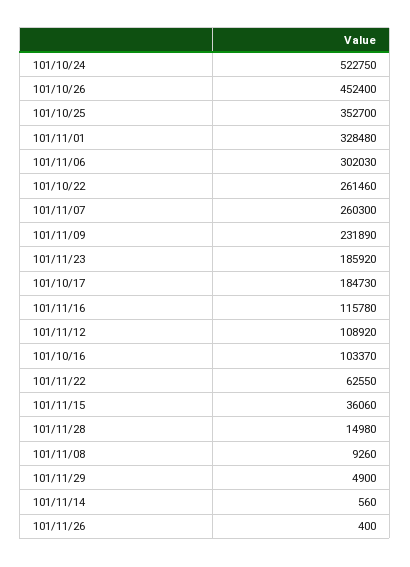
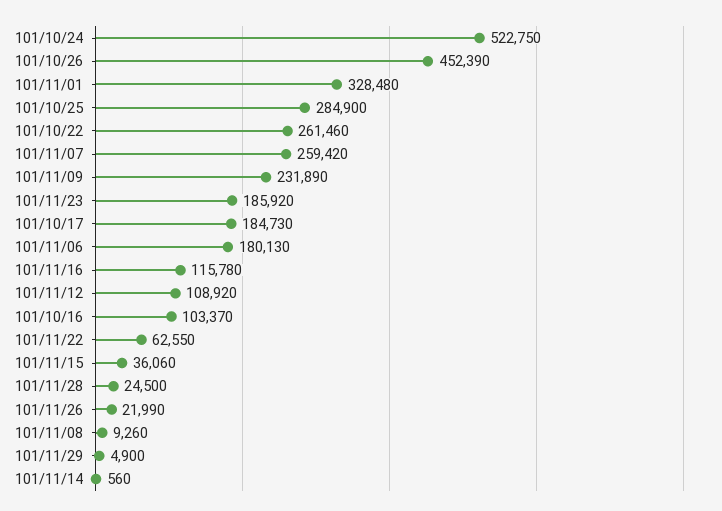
  {
    "101/10/24": 522750,
-   "101/10/26": 452400,
+   "101/10/26": 452390,
-   "101/10/25": 352700,
+   "101/10/25": 284900,
    "101/11/01": 328480,
-   "101/11/06": 302030,
+   "101/11/06": 180130,
    "101/10/22": 261460,
-   "101/11/07": 260300,
+   "101/11/07": 259420,
    "101/11/09": 231890,
    "101/11/23": 185920,
    "101/10/17": 184730,
    "101/11/16": 115780,
    "101/11/12": 108920,
    "101/10/16": 103370,
    "101/11/22": 62550,
    "101/11/15": 36060,
-   "101/11/28": 14980,
+   "101/11/28": 24500,
    "101/11/08": 9260,
    "101/11/29": 4900,
    "101/11/14": 560,
-   "101/11/26": 400
+   "101/11/26": 21990
  }

